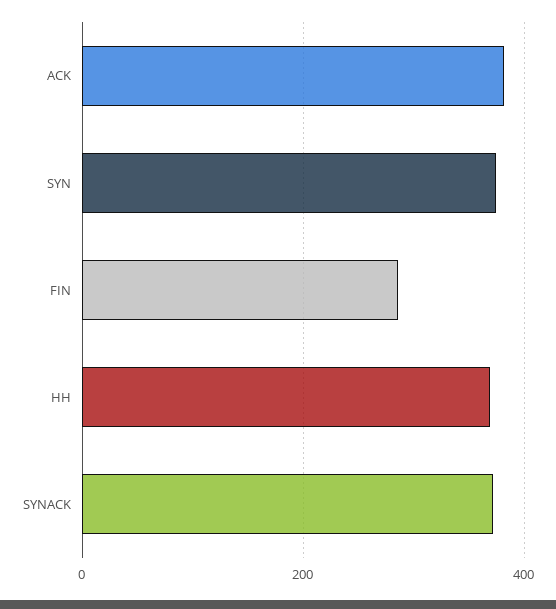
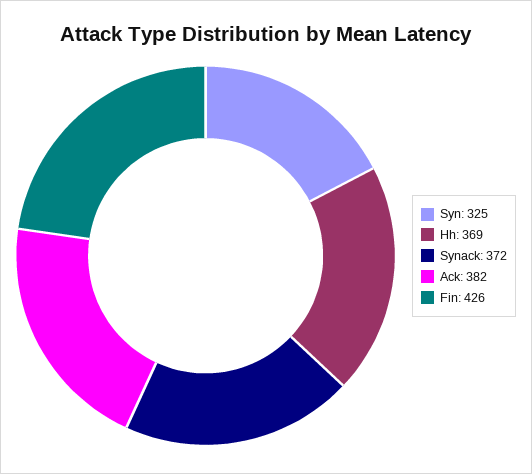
  {
    "ACK": 382,
-   "SYN": 380,
+   "SYN": 325,
-   "FIN": 280,
+   "FIN": 426,
    "HH": 369,
    "SYNACK": 372
  }

